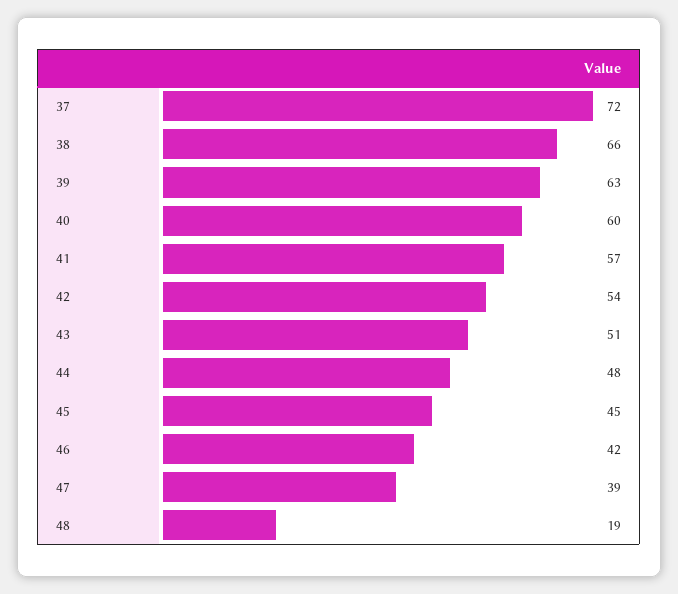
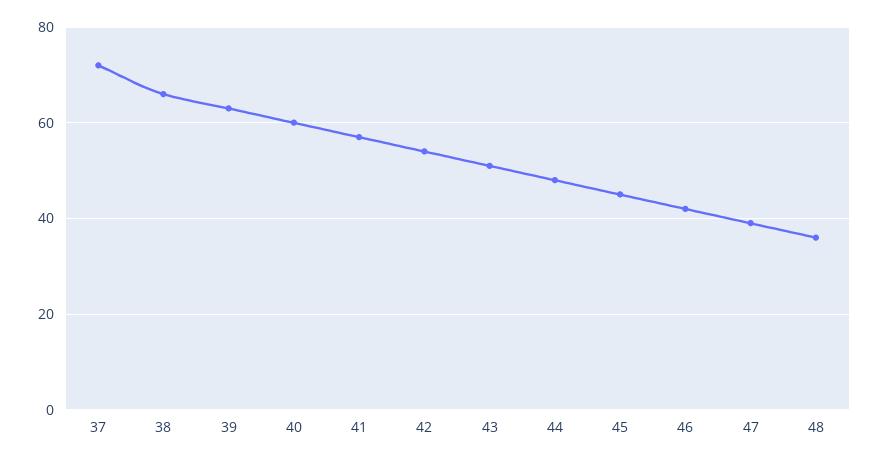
  {
    "37": 72,
    "38": 66,
    "39": 63,
    "40": 60,
    "41": 57,
    "42": 54,
    "43": 51,
    "44": 48,
    "45": 45,
    "46": 42,
    "47": 39,
-   "48": 19
+   "48": 35
  }

